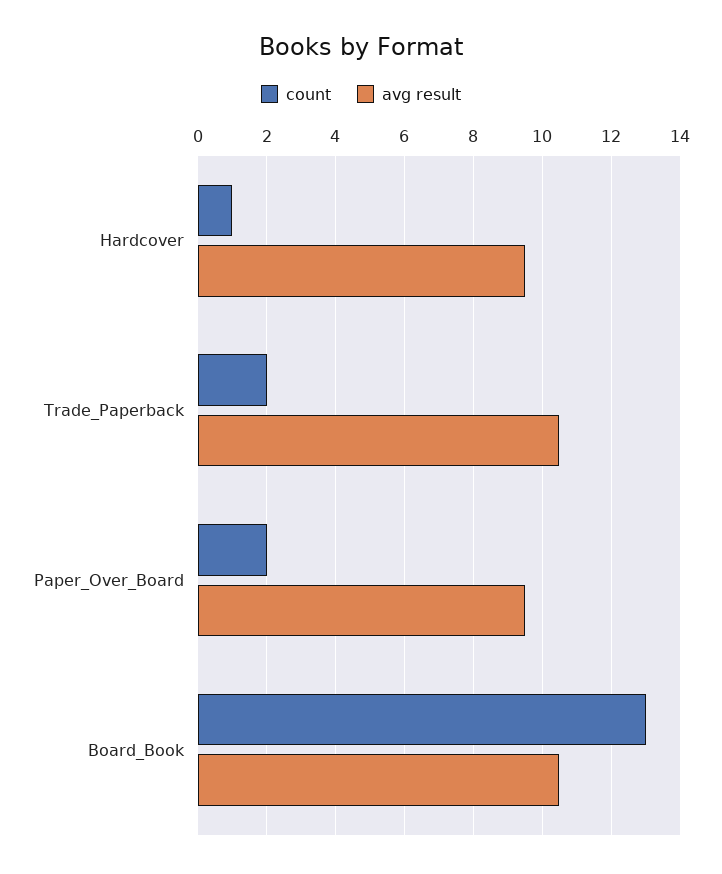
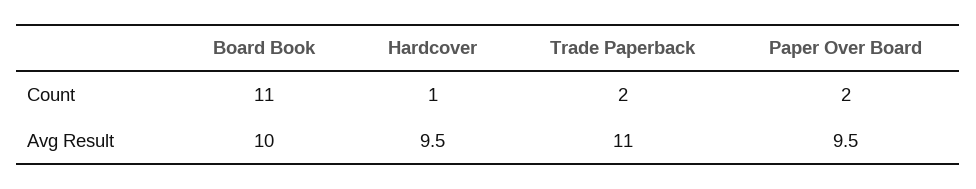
  {
    "count": {
      "Hardcover": 1,
      "Trade_Paperback": 2,
      "Paper_Over_Board": 2,
-     "Board_Book": 13
+     "Board_Book": 11
    },
    "avg result": {
      "Hardcover": 9.5,
-     "Trade_Paperback": 10.5,
+     "Trade_Paperback": 11,
      "Paper_Over_Board": 9.5,
-     "Board_Book": 10.5
+     "Board_Book": 10
    }
  }

